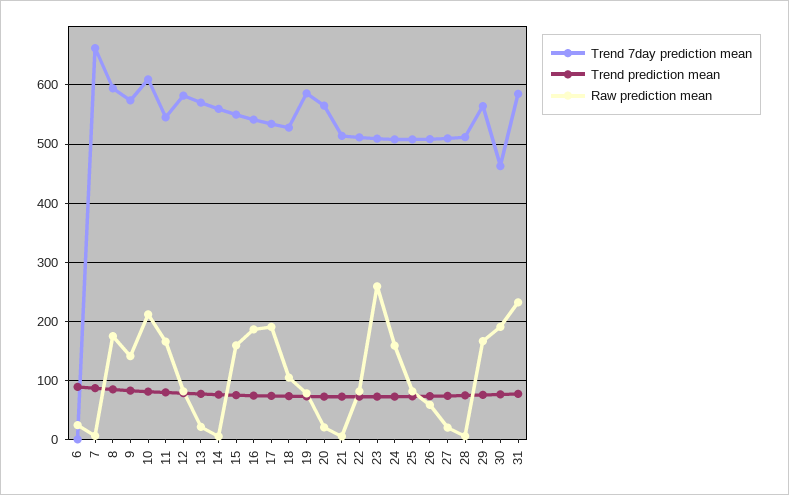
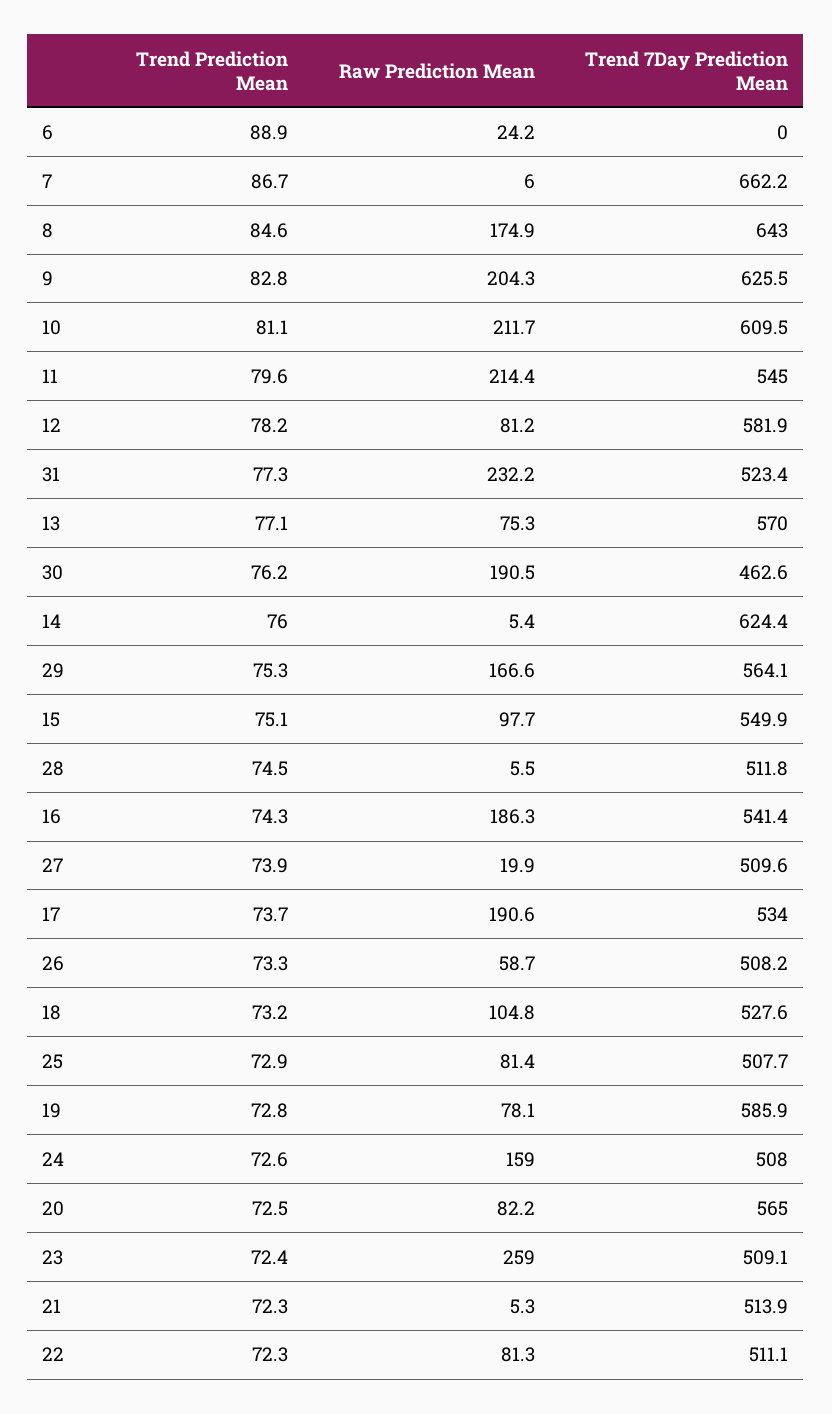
  {
    "Trend 7day prediction mean": {
      "6": 0,
      "7": 662.2,
-     "8": 600,
+     "8": 643,
-     "9": 580,
+     "9": 625.5,
      "10": 609.5,
      "11": 545,
      "12": 581.9,
      "13": 570,
-     "14": 560,
+     "14": 624.4,
      "15": 549.9,
      "16": 541.4,
      "17": 534,
      "18": 527.6,
      "19": 585.9,
      "20": 565,
      "21": 513.9,
      "22": 511.1,
      "23": 509.1,
      "24": 508,
      "25": 507.7,
      "26": 508.2,
      "27": 509.6,
      "28": 511.8,
      "29": 564.1,
      "30": 462.6,
-     "31": 580
+     "31": 523.4
    },
    "Trend prediction mean": {
      "6": 88.9,
      "7": 86.7,
      "8": 84.6,
      "9": 82.8,
      "10": 81.1,
      "11": 79.6,
      "12": 78.2,
      "13": 77.1,
      "14": 76,
      "15": 75.1,
      "16": 74.3,
      "17": 73.7,
      "18": 73.2,
      "19": 72.8,
      "20": 72.5,
      "21": 72.3,
      "22": 72.3,
      "23": 72.4,
      "24": 72.6,
      "25": 72.9,
      "26": 73.3,
      "27": 73.9,
      "28": 74.5,
      "29": 75.3,
      "30": 76.2,
      "31": 77.3
    },
    "Raw prediction mean": {
      "6": 24.2,
      "7": 6,
      "8": 174.9,
-     "9": 140,
+     "9": 204.3,
      "10": 211.7,
-     "11": 160,
+     "11": 214.4,
      "12": 81.2,
-     "13": 20,
+     "13": 75.3,
      "14": 5.4,
-     "15": 160,
+     "15": 97.7,
      "16": 186.3,
      "17": 190.6,
      "18": 104.8,
      "19": 78.1,
-     "20": 20,
+     "20": 82.2,
      "21": 5.3,
      "22": 81.3,
      "23": 259,
      "24": 159,
      "25": 81.4,
      "26": 58.7,
      "27": 19.9,
      "28": 5.5,
      "29": 166.6,
      "30": 190.5,
      "31": 232.2
    }
  }

